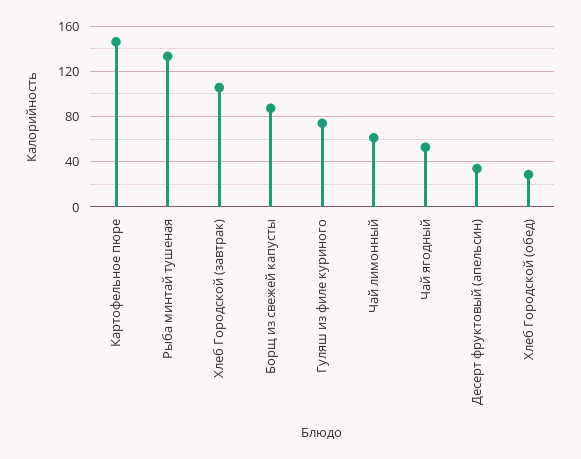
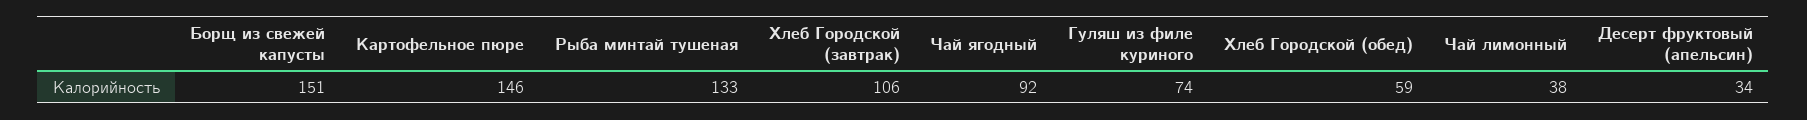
  {
    "Картофельное пюре": 146,
    "Рыба минтай тушеная": 133,
    "Хлеб Городской (завтрак)": 106,
-   "Борщ из свежей капусты": 90,
+   "Борщ из свежей капусты": 151,
    "Гуляш из филе куриного": 74,
-   "Чай лимонный": 60,
+   "Чай лимонный": 38,
-   "Чай ягодный": 50,
+   "Чай ягодный": 92,
    "Десерт фруктовый (апельсин)": 34,
-   "Хлеб Городской (обед)": 30
+   "Хлеб Городской (обед)": 59
  }

